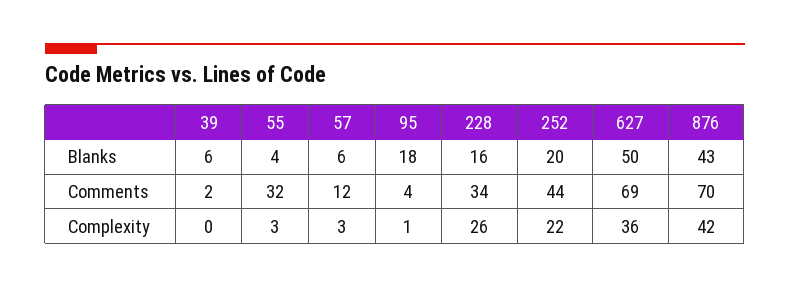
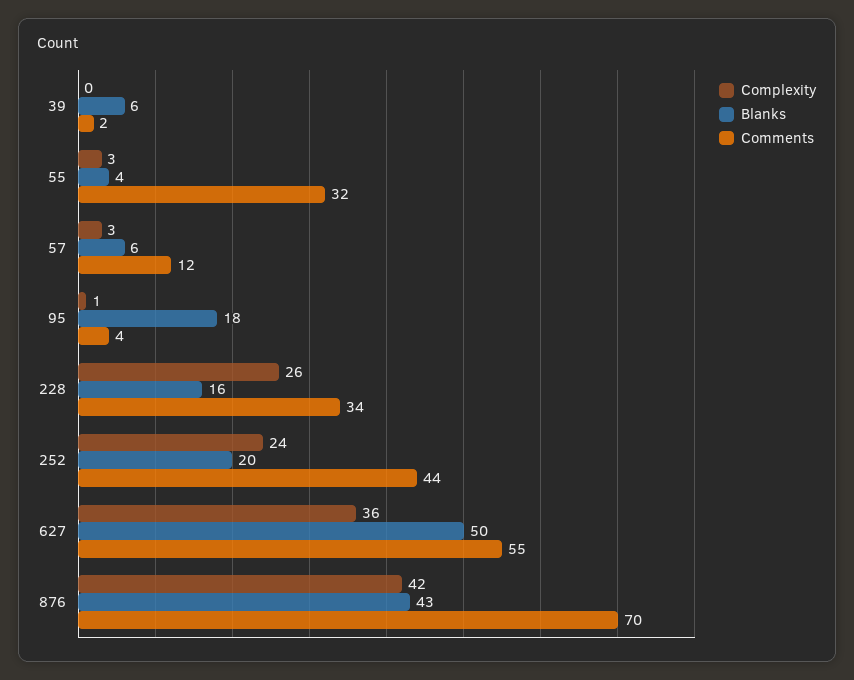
  {
    "Blanks": {
      "39": 6,
      "55": 4,
      "57": 6,
      "95": 18,
      "228": 16,
      "252": 20,
      "627": 50,
      "876": 43
    },
    "Comments": {
      "39": 2,
      "55": 32,
      "57": 12,
      "95": 4,
      "228": 34,
      "252": 44,
-     "627": 69,
+     "627": 55,
      "876": 70
    },
    "Complexity": {
      "39": 0,
      "55": 3,
      "57": 3,
      "95": 1,
      "228": 26,
-     "252": 22,
+     "252": 24,
      "627": 36,
      "876": 42
    }
  }

